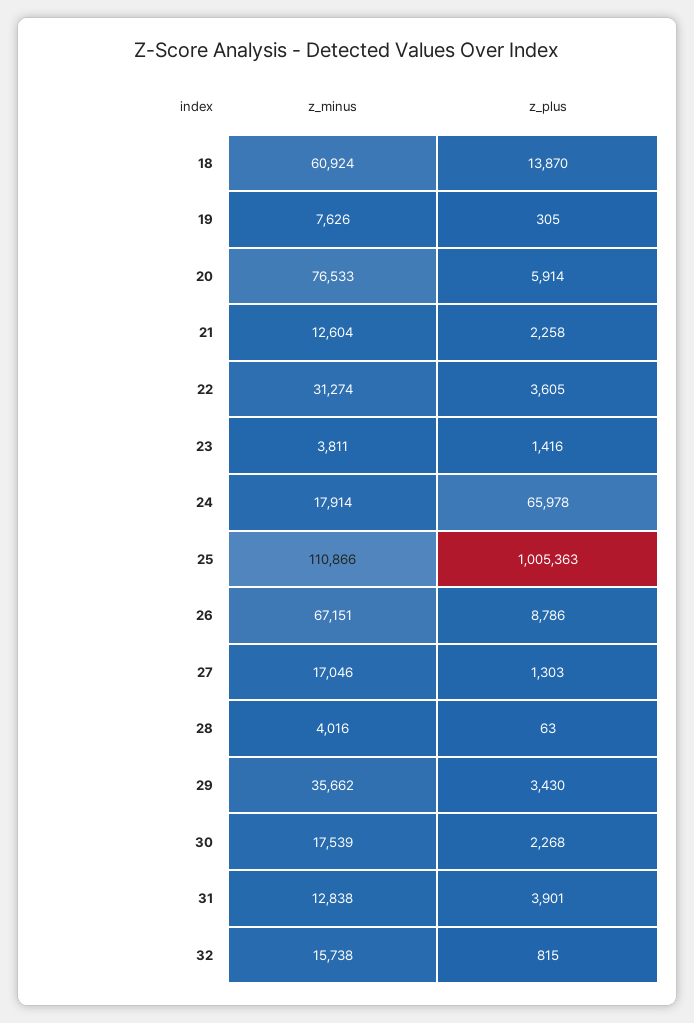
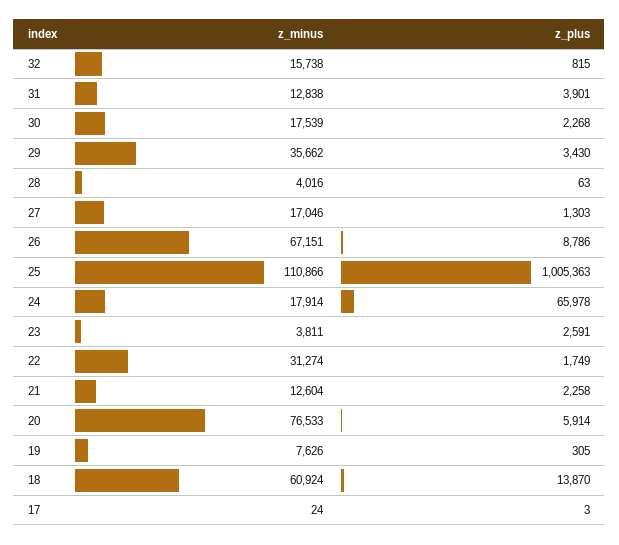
  {
    "z_minus": {
      "18": 60924,
      "19": 7626,
      "20": 76533,
      "21": 12604,
      "22": 31274,
      "23": 3811,
      "24": 17914,
      "25": 110866,
      "26": 67151,
      "27": 17046,
      "28": 4016,
      "29": 35662,
      "30": 17539,
      "31": 12838,
-     "32": 15738
+     "32": 15738,
+     "17": 24
    },
    "z_plus": {
      "18": 13870,
      "19": 305,
      "20": 5914,
      "21": 2258,
-     "22": 3605,
+     "22": 1749,
-     "23": 1416,
+     "23": 2591,
      "24": 65978,
      "25": 1005363,
      "26": 8786,
      "27": 1303,
      "28": 63,
      "29": 3430,
      "30": 2268,
      "31": 3901,
-     "32": 815
+     "32": 815,
+     "17": 3
    }
  }

